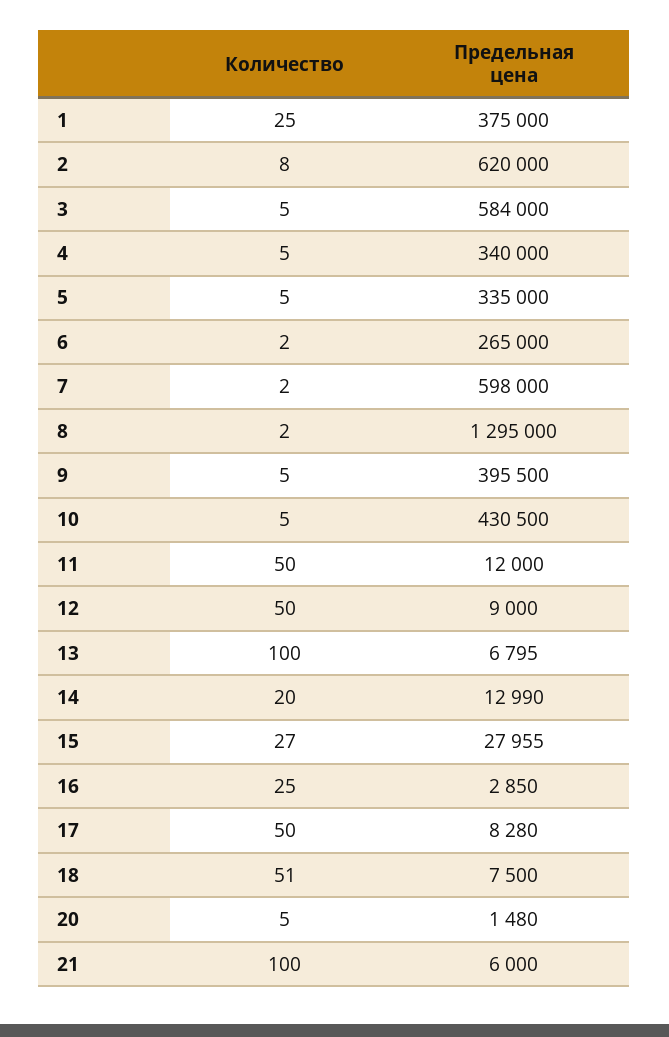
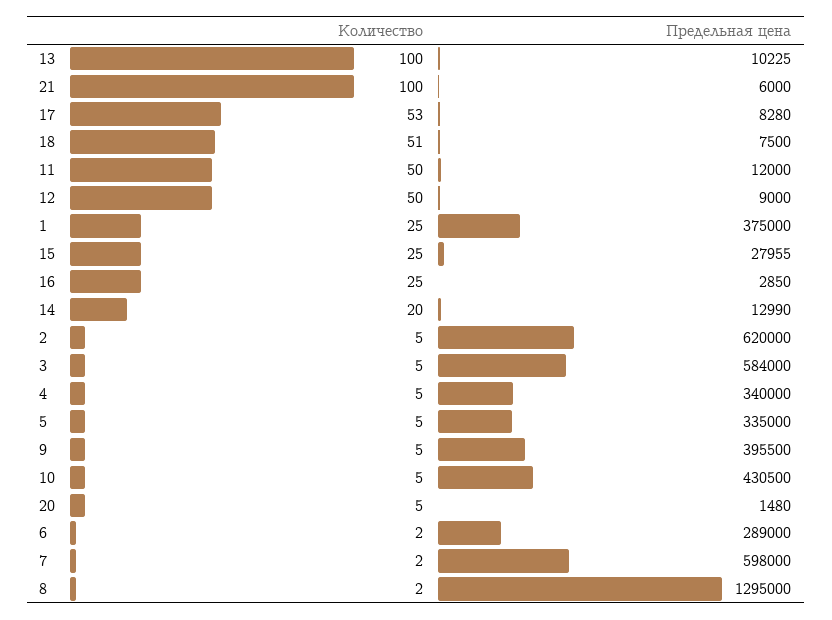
  {
    "Количество": {
      "1": 25,
-     "2": 8,
+     "2": 5,
      "3": 5,
      "4": 5,
      "5": 5,
      "6": 2,
      "7": 2,
      "8": 2,
      "9": 5,
      "10": 5,
      "11": 50,
      "12": 50,
      "13": 100,
      "14": 20,
-     "15": 27,
+     "15": 25,
      "16": 25,
-     "17": 50,
+     "17": 53,
      "18": 51,
      "20": 5,
      "21": 100
    },
    "Предельная цена": {
      "1": 375000,
      "2": 620000,
      "3": 584000,
      "4": 340000,
      "5": 335000,
-     "6": 265000,
+     "6": 289000,
      "7": 598000,
      "8": 1295000,
      "9": 395500,
      "10": 430500,
      "11": 12000,
      "12": 9000,
-     "13": 6795,
+     "13": 10225,
      "14": 12990,
      "15": 27955,
      "16": 2850,
      "17": 8280,
      "18": 7500,
      "20": 1480,
      "21": 6000
    }
  }

